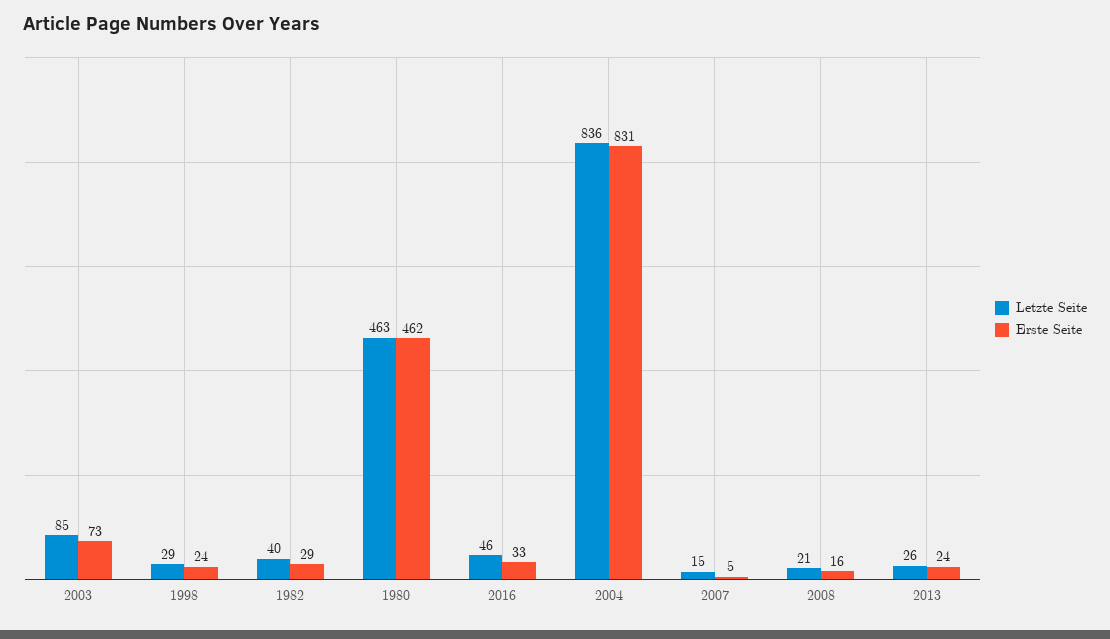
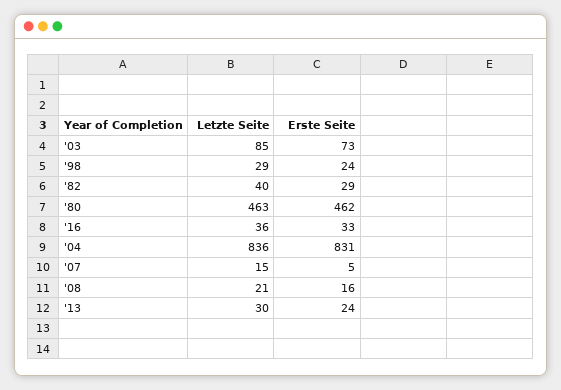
  {
    "Letzte Seite": {
      "2003": 85,
      "1998": 29,
      "1982": 40,
      "1980": 463,
-     "2016": 46,
+     "2016": 36,
      "2004": 836,
      "2007": 15,
      "2008": 21,
-     "2013": 26
+     "2013": 30
    },
    "Erste Seite": {
      "2003": 73,
      "1998": 24,
      "1982": 29,
      "1980": 462,
      "2016": 33,
      "2004": 831,
      "2007": 5,
      "2008": 16,
      "2013": 24
    }
  }

